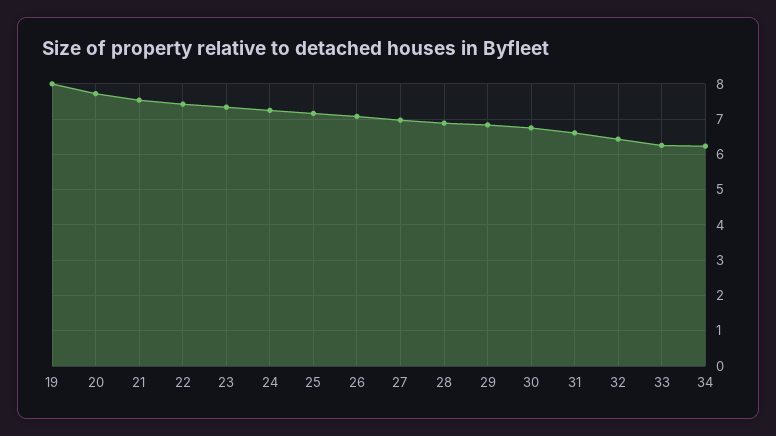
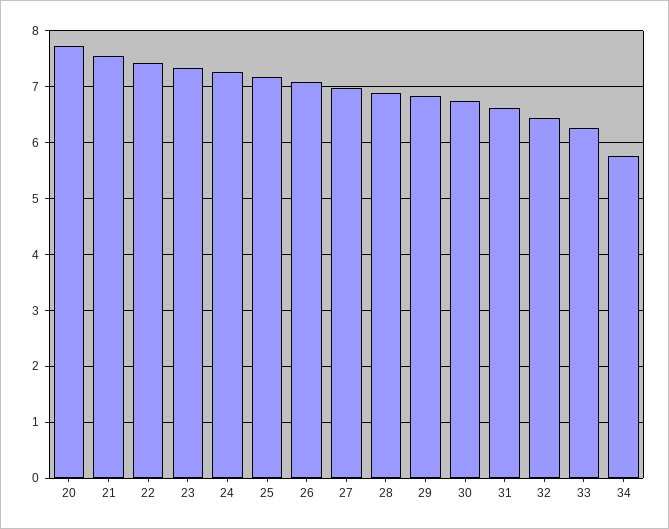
  {
-   "19": 8,
    "20": 7.8,
    "21": 7.6,
    "22": 7.4,
    "23": 7.4,
    "24": 7.2,
    "25": 7.2,
    "26": 7,
    "27": 7,
    "28": 6.8,
    "29": 6.8,
    "30": 6.8,
    "31": 6.6,
    "32": 6.4,
    "33": 6.2,
-   "34": 6.2
+   "34": 5.8
  }

